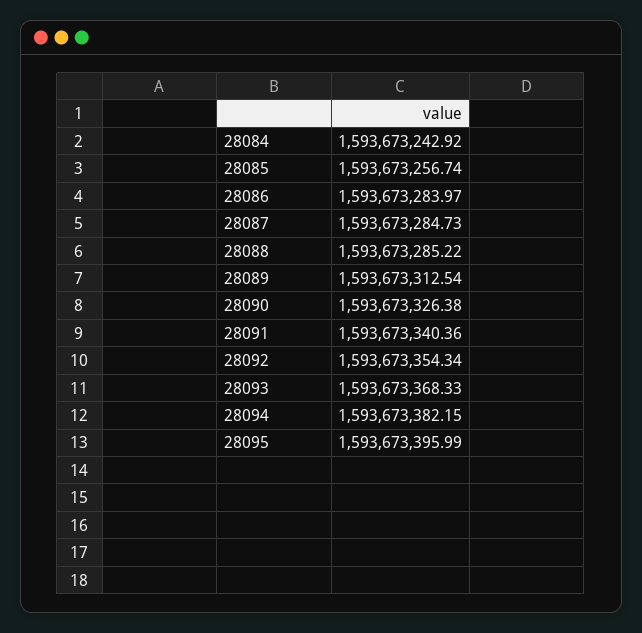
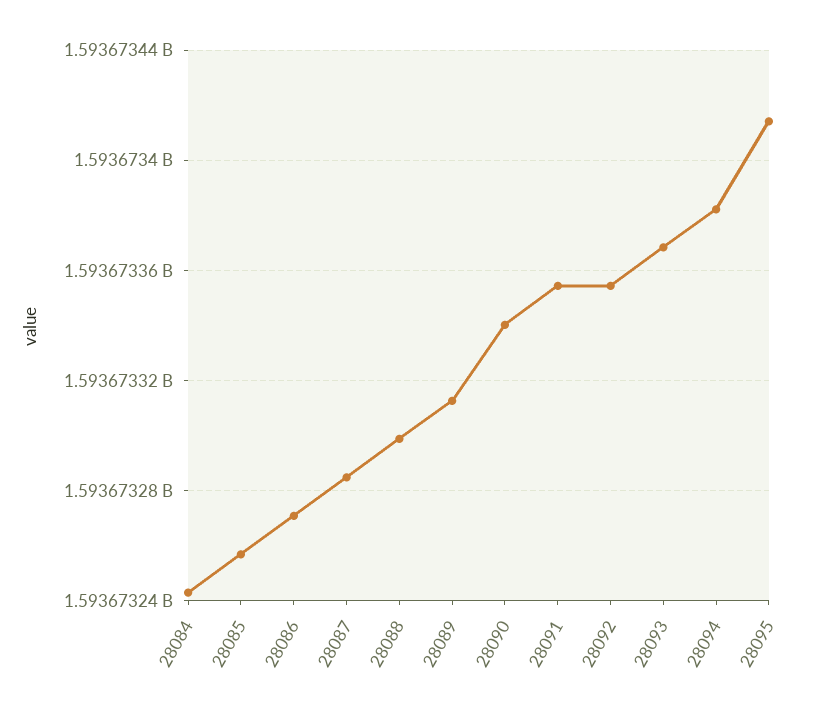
  {
    "28084": 1593673242.92,
    "28085": 1593673256.74,
-   "28086": 1593673283.97,
+   "28086": 1593673270,
    "28087": 1593673284.73,
-   "28088": 1593673285.22,
+   "28088": 1593673300,
    "28089": 1593673312.54,
-   "28090": 1593673326.38,
+   "28090": 1593673340,
-   "28091": 1593673340.36,
+   "28091": 1593673355,
    "28092": 1593673354.34,
    "28093": 1593673368.33,
    "28094": 1593673382.15,
-   "28095": 1593673395.99
+   "28095": 1593673415
  }

